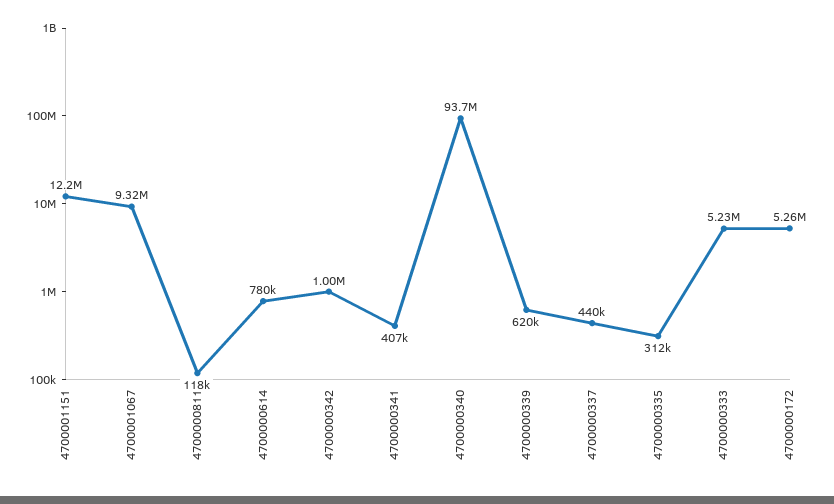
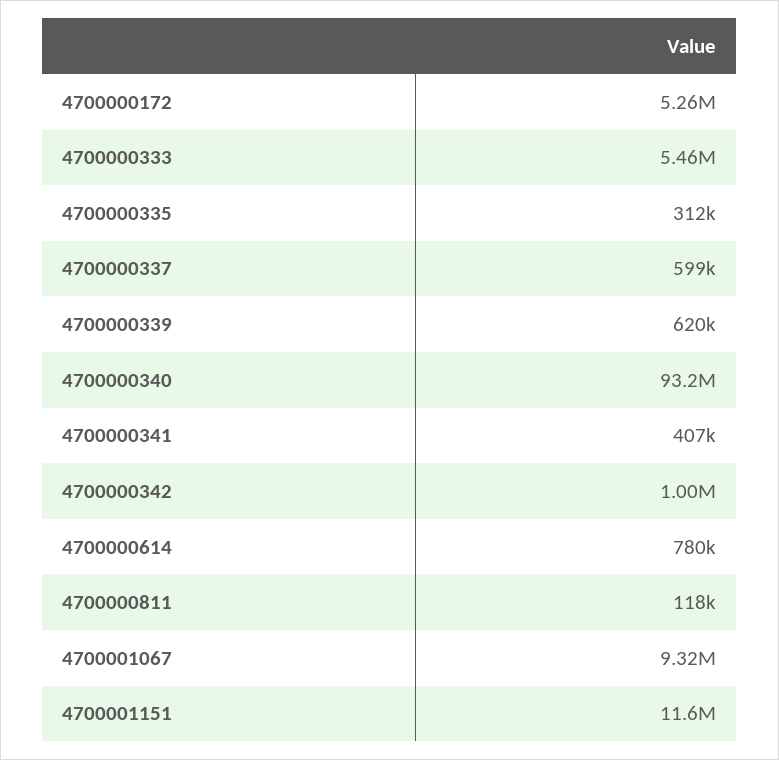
  {
-   "4700001151": 12200000,
+   "4700001151": 11600000,
    "4700001067": 9320000,
    "4700000811": 118000,
    "4700000614": 780000,
    "4700000342": 1000000,
    "4700000341": 407000,
-   "4700000340": 93700000,
+   "4700000340": 93200000,
    "4700000339": 620000,
-   "4700000337": 440000,
+   "4700000337": 599000,
    "4700000335": 312000,
-   "4700000333": 5230000,
+   "4700000333": 5460000,
    "4700000172": 5260000
  }

